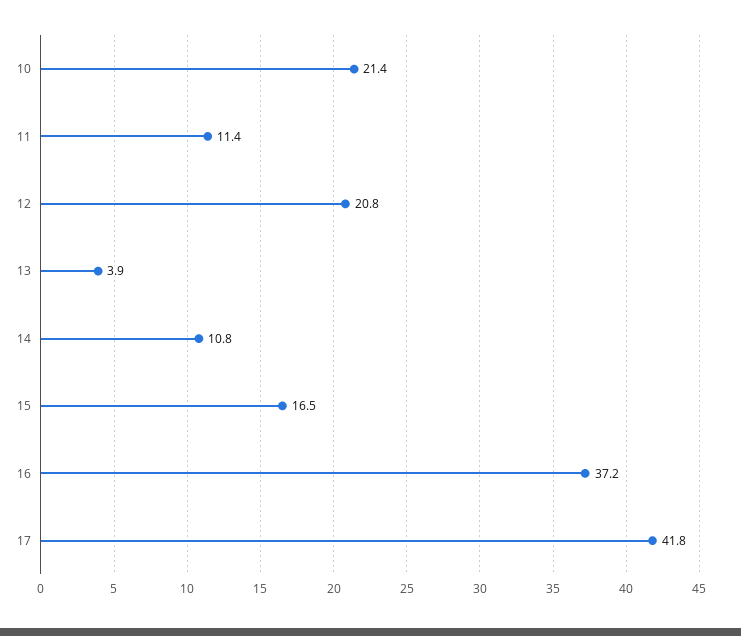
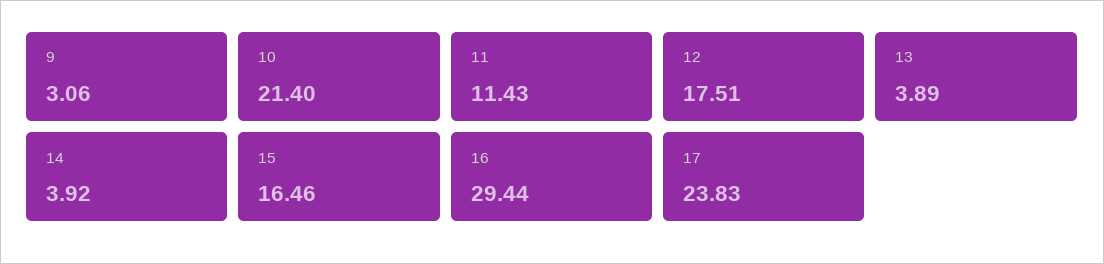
  {
    "10": 21.4,
    "11": 11.43,
-   "12": 20.8,
+   "12": 17.51,
    "13": 3.89,
-   "14": 10.8,
+   "14": 3.92,
    "15": 16.46,
-   "16": 37.2,
+   "16": 29.44,
-   "17": 41.8
+   "17": 23.83,
+   "9": 3.06
  }

